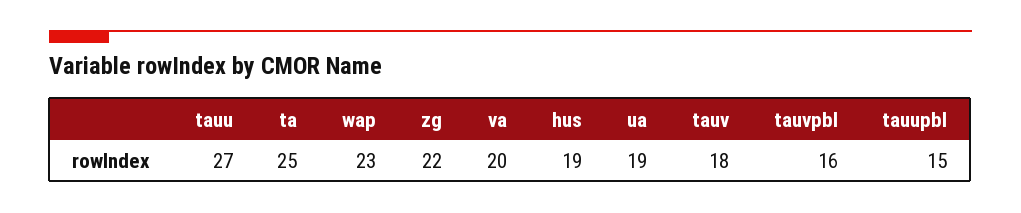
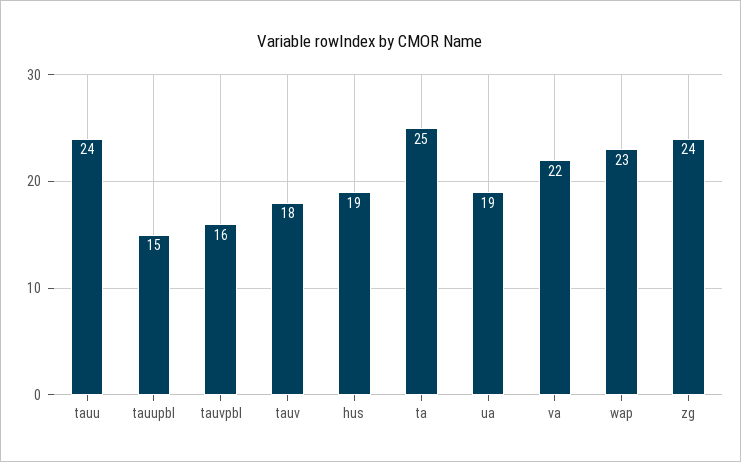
  {
-   "tauu": 27,
+   "tauu": 24,
    "ta": 25,
    "wap": 23,
-   "zg": 22,
+   "zg": 24,
-   "va": 20,
+   "va": 22,
    "hus": 19,
    "ua": 19,
    "tauv": 18,
    "tauvpbl": 16,
    "tauupbl": 15
  }

